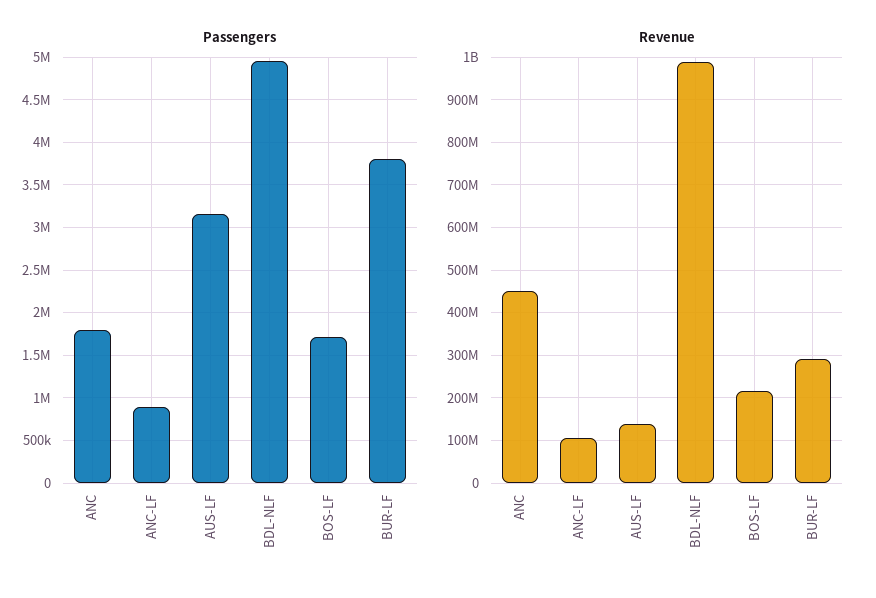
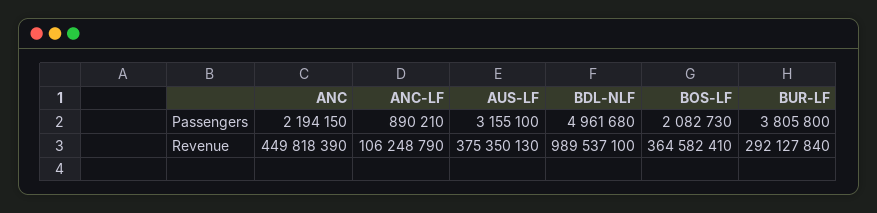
  {
    "Passengers": {
-     "ANC": 1800000,
+     "ANC": 2194150,
      "ANC-LF": 890210,
      "AUS-LF": 3155100,
      "BDL-NLF": 4961680,
-     "BOS-LF": 1700000,
+     "BOS-LF": 2082730,
      "BUR-LF": 3805800
    },
    "Revenue": {
      "ANC": 449818390,
      "ANC-LF": 106248790,
-     "AUS-LF": 140000000,
+     "AUS-LF": 375350130,
      "BDL-NLF": 989537100,
-     "BOS-LF": 220000000,
+     "BOS-LF": 364582410,
      "BUR-LF": 292127840
    }
  }

